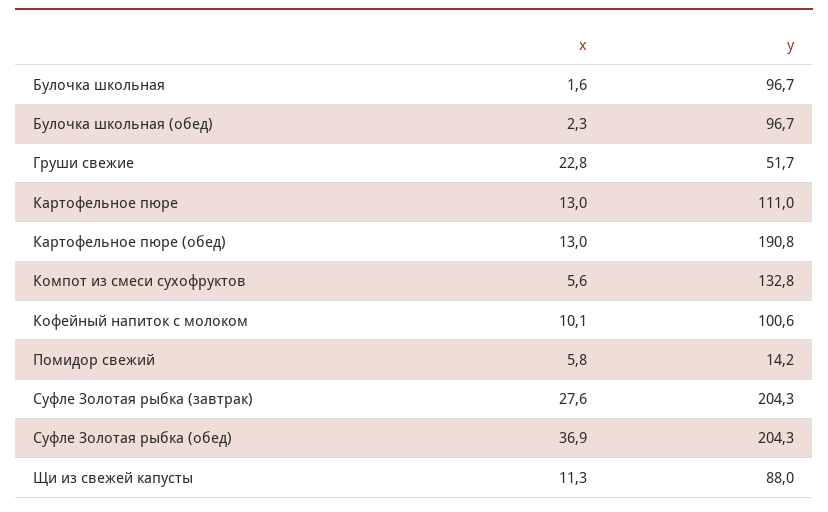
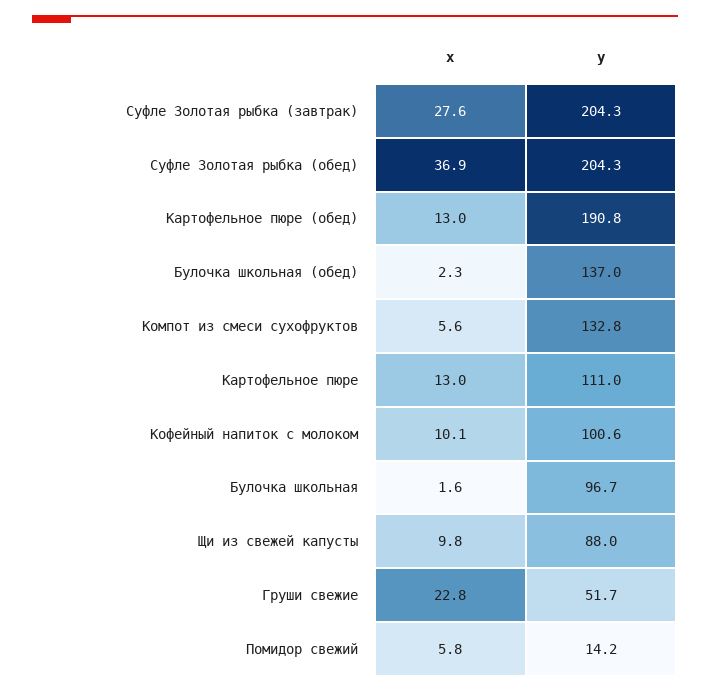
  {
    "x": {
      "Булочка школьная": 1.6,
      "Булочка школьная (обед)": 2.3,
      "Груши свежие": 22.8,
      "Картофельное пюре": 13,
      "Картофельное пюре (обед)": 13,
      "Компот из смеси сухофруктов": 5.6,
      "Кофейный напиток с молоком": 10.1,
      "Помидор свежий": 5.8,
      "Суфле Золотая рыбка (завтрак)": 27.6,
      "Суфле Золотая рыбка (обед)": 36.9,
-     "Щи из свежей капусты": 11.3
+     "Щи из свежей капусты": 9.8
    },
    "y": {
      "Булочка школьная": 96.7,
-     "Булочка школьная (обед)": 96.7,
+     "Булочка школьная (обед)": 137,
      "Груши свежие": 51.7,
      "Картофельное пюре": 111,
      "Картофельное пюре (обед)": 190.8,
      "Компот из смеси сухофруктов": 132.8,
      "Кофейный напиток с молоком": 100.6,
      "Помидор свежий": 14.2,
      "Суфле Золотая рыбка (завтрак)": 204.3,
      "Суфле Золотая рыбка (обед)": 204.3,
      "Щи из свежей капусты": 88
    }
  }

